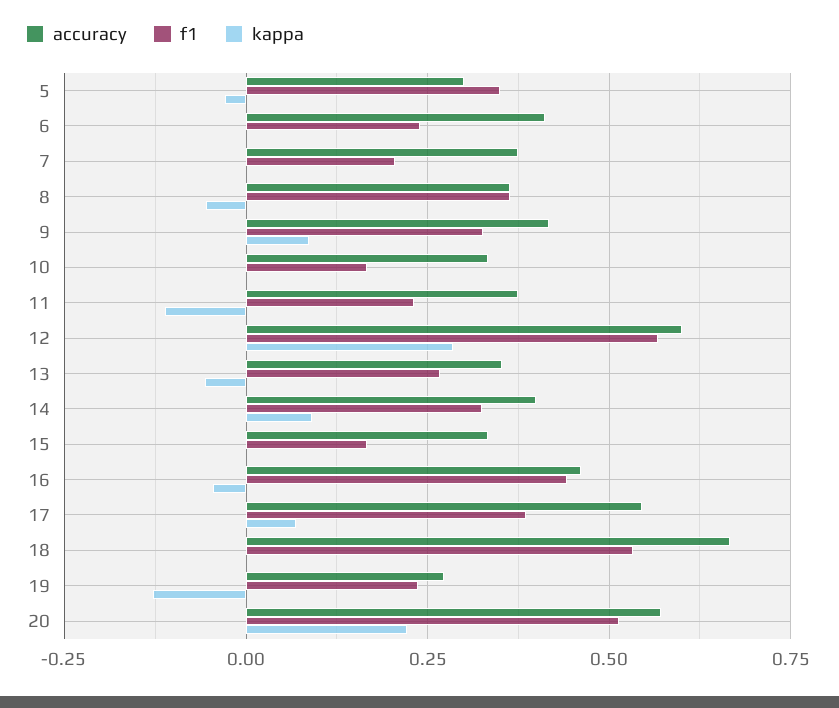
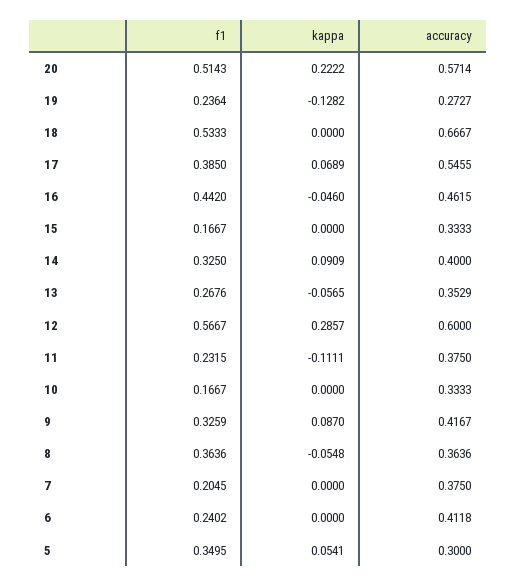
  {
    "accuracy": {
      "5": 0.3,
      "6": 0.4118,
      "7": 0.375,
      "8": 0.3636,
      "9": 0.4167,
      "10": 0.3333,
      "11": 0.375,
      "12": 0.6,
      "13": 0.3529,
      "14": 0.4,
      "15": 0.3333,
      "16": 0.4615,
      "17": 0.5455,
      "18": 0.6667,
      "19": 0.2727,
      "20": 0.5714
    },
    "f1": {
      "5": 0.3495,
      "6": 0.2402,
      "7": 0.2045,
      "8": 0.3636,
      "9": 0.3259,
      "10": 0.1667,
      "11": 0.2315,
      "12": 0.5667,
      "13": 0.2676,
      "14": 0.325,
      "15": 0.1667,
      "16": 0.442,
      "17": 0.385,
      "18": 0.5333,
      "19": 0.2364,
      "20": 0.5143
    },
    "kappa": {
-     "5": -0.025,
+     "5": 0.0541,
      "6": 0,
      "7": 0,
      "8": -0.0548,
      "9": 0.087,
      "10": 0,
      "11": -0.1111,
      "12": 0.2857,
      "13": -0.0565,
      "14": 0.0909,
      "15": 0,
      "16": -0.046,
      "17": 0.0689,
      "18": 0,
      "19": -0.1282,
      "20": 0.2222
    }
  }

